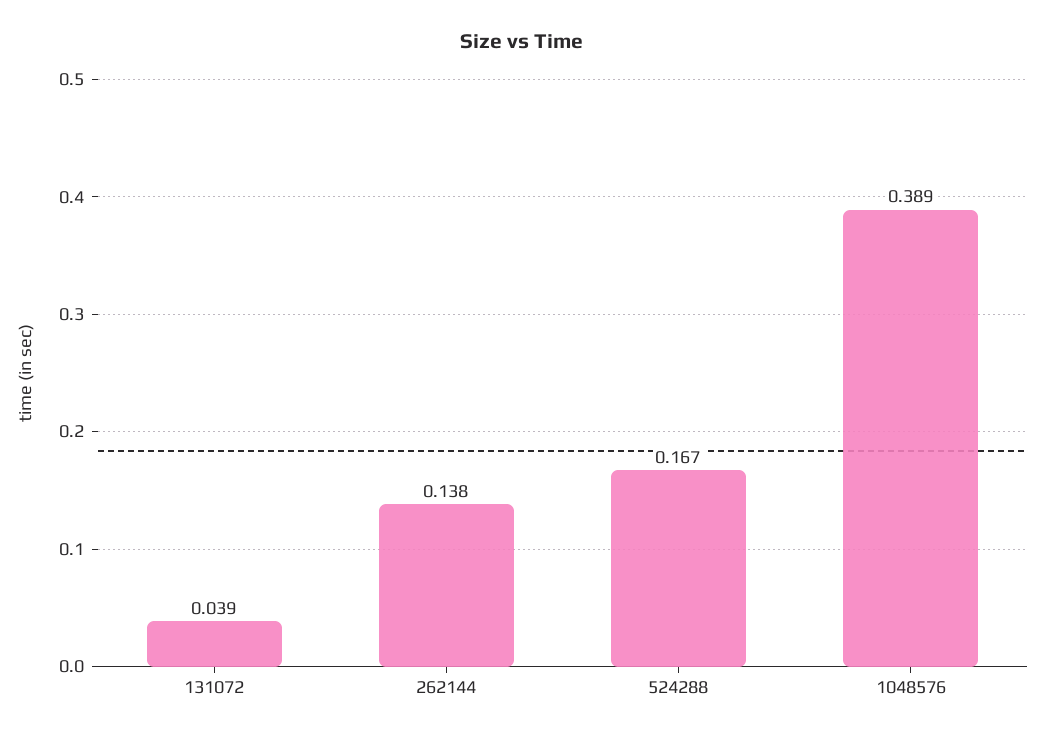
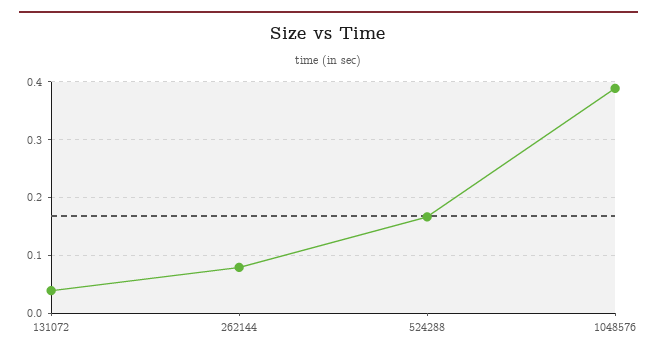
  {
    "131072": 0.039,
-   "262144": 0.138,
+   "262144": 0.08,
    "524288": 0.167,
    "1048576": 0.389
  }

